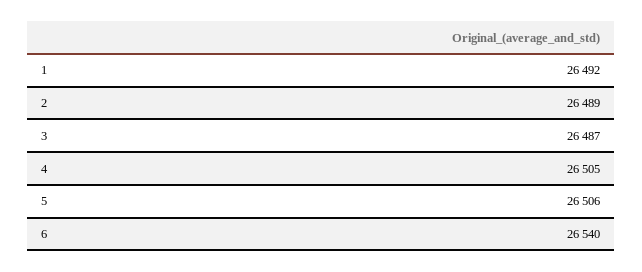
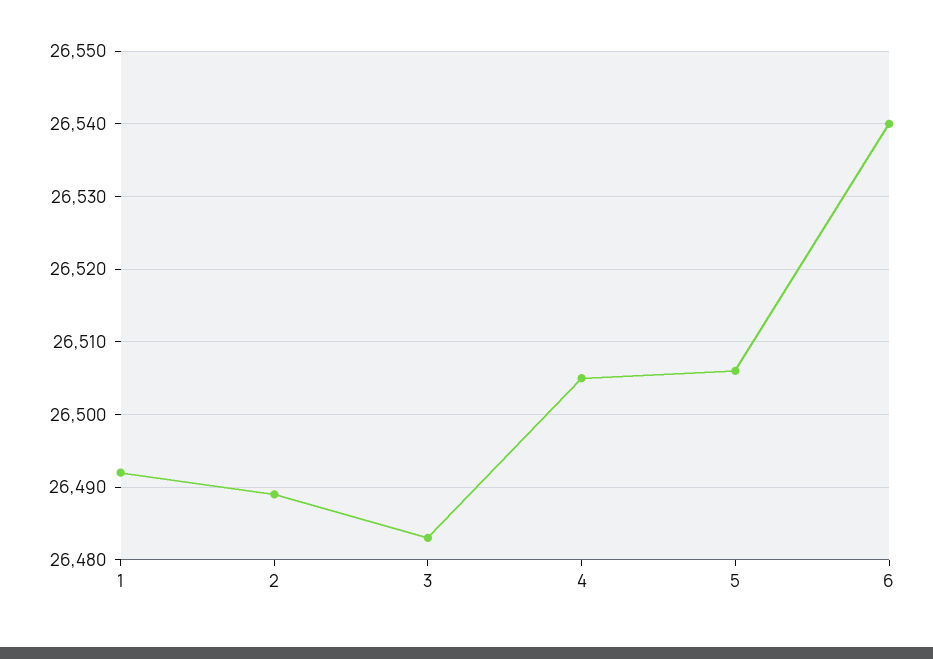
  {
    "1": 26492,
    "2": 26489,
-   "3": 26487,
+   "3": 26483,
    "4": 26505,
    "5": 26506,
    "6": 26540
  }

